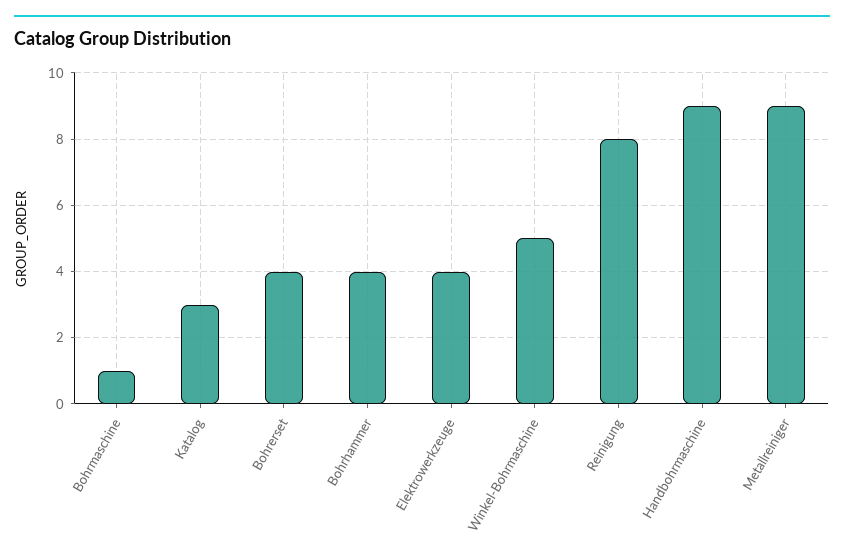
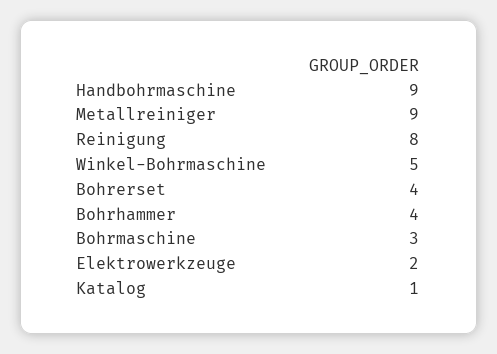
  {
-   "Bohrmaschine": 1,
+   "Bohrmaschine": 3,
-   "Katalog": 3,
+   "Katalog": 1,
    "Bohrerset": 4,
    "Bohrhammer": 4,
-   "Elektrowerkzeuge": 4,
+   "Elektrowerkzeuge": 2,
    "Winkel-Bohrmaschine": 5,
    "Reinigung": 8,
    "Handbohrmaschine": 9,
    "Metallreiniger": 9
  }

